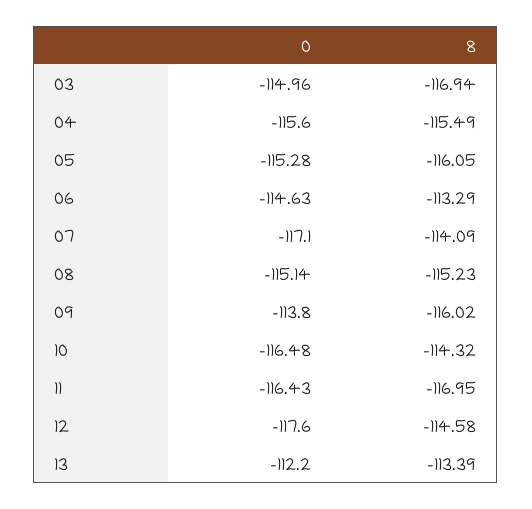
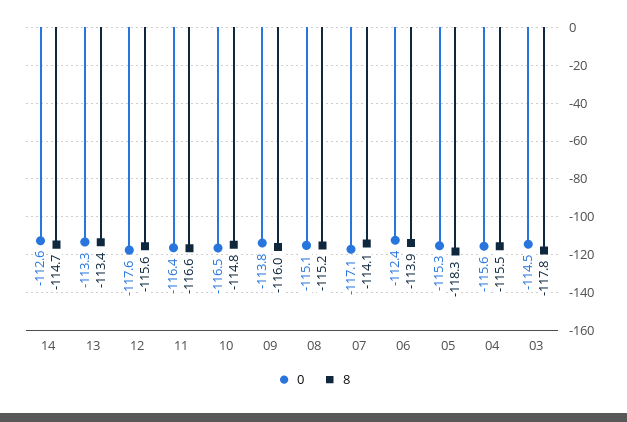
  {
    "0": {
-     "03": -114.96,
+     "03": -114.5,
      "04": -115.6,
      "05": -115.28,
-     "06": -114.63,
+     "06": -112.4,
      "07": -117.1,
      "08": -115.14,
      "09": -113.8,
      "10": -116.48,
      "11": -116.43,
      "12": -117.6,
-     "13": -112.2
+     "13": -113.3,
+     "14": -112.6
    },
    "8": {
-     "03": -116.94,
+     "03": -117.8,
      "04": -115.49,
-     "05": -116.05,
+     "05": -118.3,
-     "06": -113.29,
+     "06": -113.9,
      "07": -114.09,
      "08": -115.23,
      "09": -116.02,
-     "10": -114.32,
+     "10": -114.8,
-     "11": -116.95,
+     "11": -116.6,
-     "12": -114.58,
+     "12": -115.6,
-     "13": -113.39
+     "13": -113.39,
+     "14": -114.7
    }
  }

